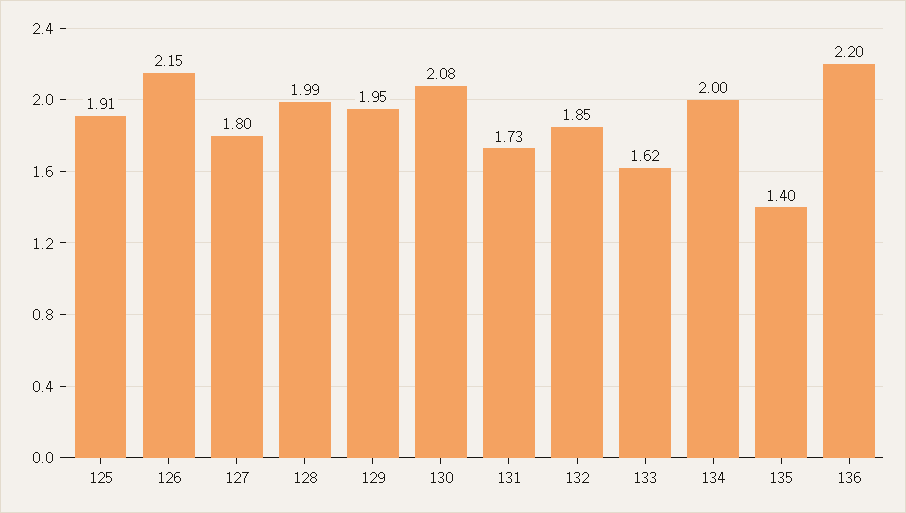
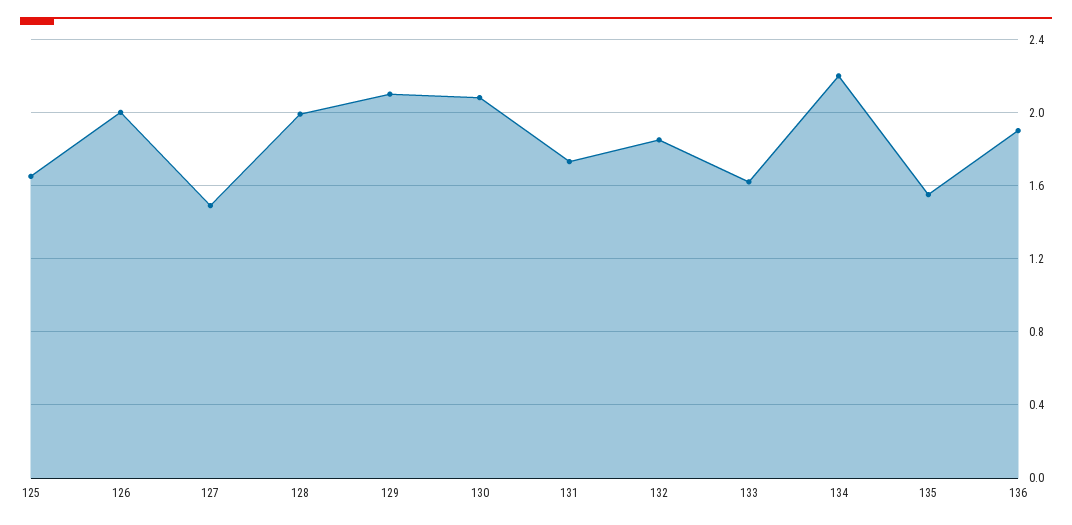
  {
-   "125": 1.91,
+   "125": 1.65,
-   "126": 2.15,
+   "126": 2,
-   "127": 1.8,
+   "127": 1.5,
    "128": 1.99,
-   "129": 1.95,
+   "129": 2.1,
    "130": 2.08,
    "131": 1.73,
    "132": 1.85,
    "133": 1.62,
-   "134": 2,
+   "134": 2.2,
-   "135": 1.4,
+   "135": 1.55,
-   "136": 2.2
+   "136": 1.9
  }

